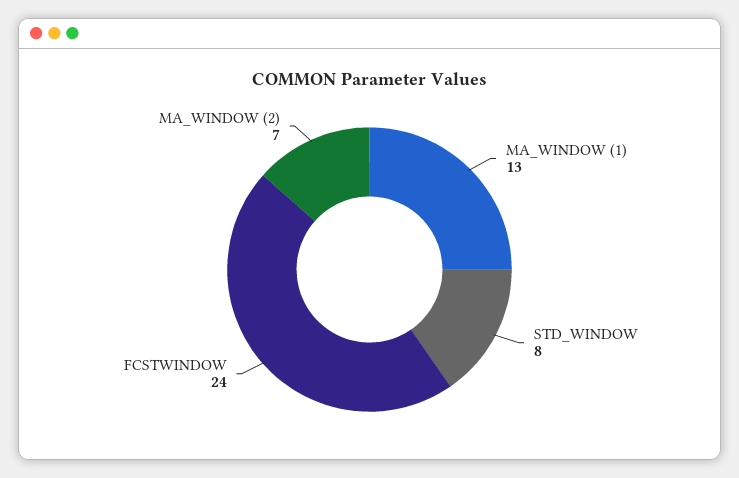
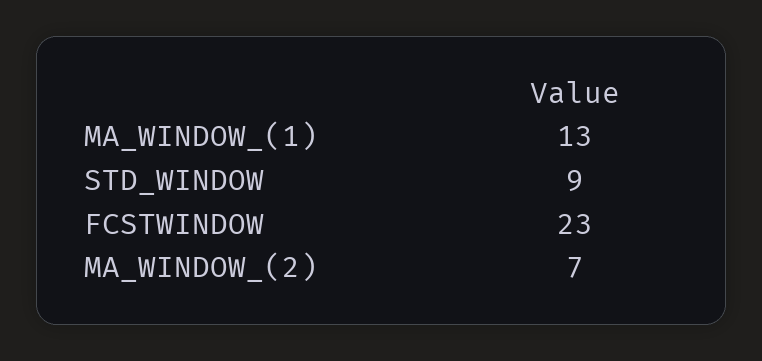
  {
    "MA_WINDOW (1)": 13,
-   "STD_WINDOW": 8,
+   "STD_WINDOW": 9,
-   "FCSTWINDOW": 24,
+   "FCSTWINDOW": 23,
    "MA_WINDOW (2)": 7
  }

